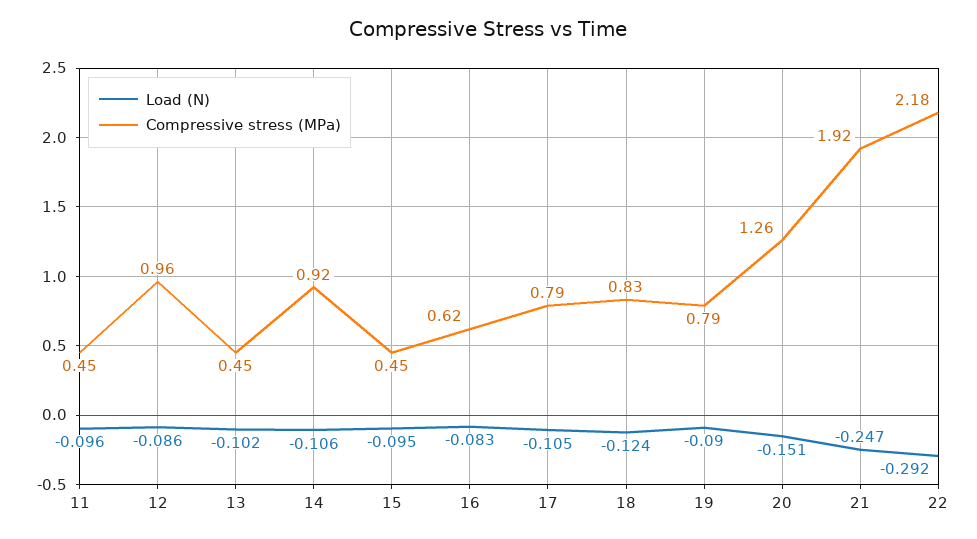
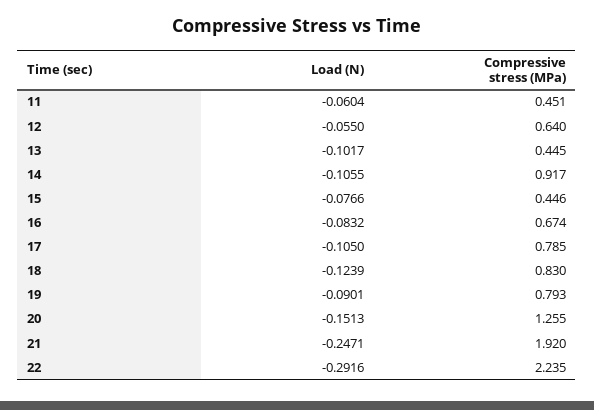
  {
    "Load (N)": {
-     "11": -0.096,
+     "11": -0.0604,
-     "12": -0.086,
+     "12": -0.055,
      "13": -0.1017,
      "14": -0.1055,
-     "15": -0.095,
+     "15": -0.0766,
      "16": -0.0832,
      "17": -0.105,
      "18": -0.1239,
      "19": -0.0901,
      "20": -0.1513,
      "21": -0.2471,
      "22": -0.2916
    },
    "Compressive stress (MPa)": {
      "11": 0.451,
-     "12": 0.96,
+     "12": 0.64,
      "13": 0.445,
      "14": 0.917,
      "15": 0.446,
-     "16": 0.62,
+     "16": 0.674,
      "17": 0.785,
      "18": 0.83,
      "19": 0.793,
      "20": 1.255,
      "21": 1.92,
-     "22": 2.18
+     "22": 2.235
    }
  }

